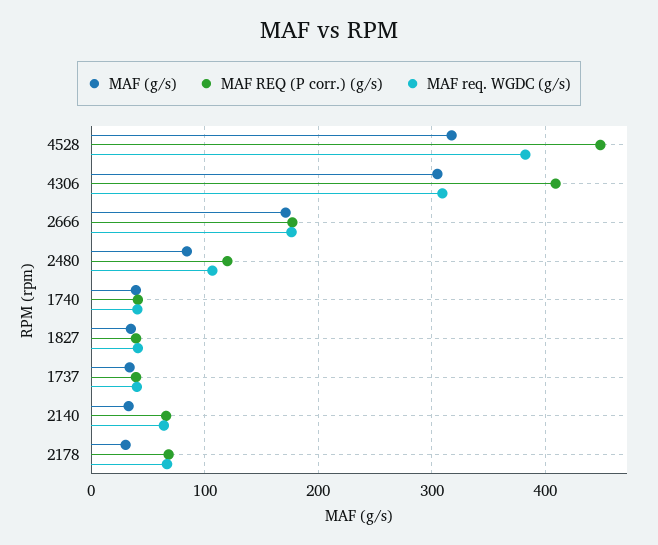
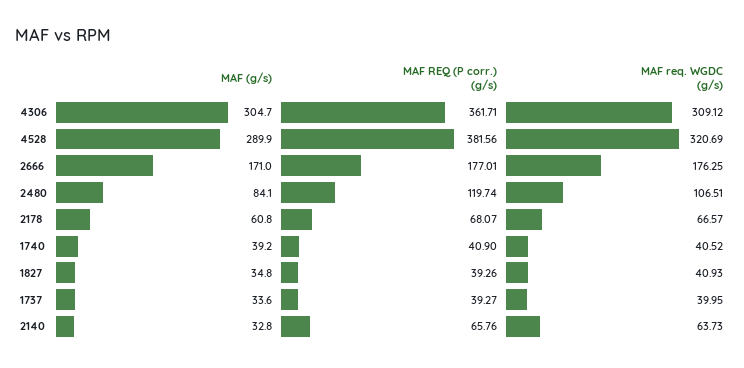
  {
    "MAF (g/s)": {
-     "4528": 320,
+     "4528": 289.9,
      "4306": 304.7,
      "2666": 171,
      "2480": 84.1,
      "1740": 39.2,
      "1827": 34.8,
      "1737": 33.6,
      "2140": 32.8,
-     "2178": 30
+     "2178": 60.8
    },
    "MAF REQ (P corr.) (g/s)": {
-     "4528": 450,
+     "4528": 381.56,
-     "4306": 410,
+     "4306": 361.71,
      "2666": 177.01,
      "2480": 119.74,
      "1740": 40.9,
      "1827": 39.26,
      "1737": 39.27,
      "2140": 65.76,
      "2178": 68.07
    },
    "MAF req. WGDC (g/s)": {
-     "4528": 380,
+     "4528": 320.69,
      "4306": 309.12,
      "2666": 176.25,
      "2480": 106.51,
      "1740": 40.52,
      "1827": 40.93,
      "1737": 39.95,
      "2140": 63.73,
      "2178": 66.57
    }
  }

